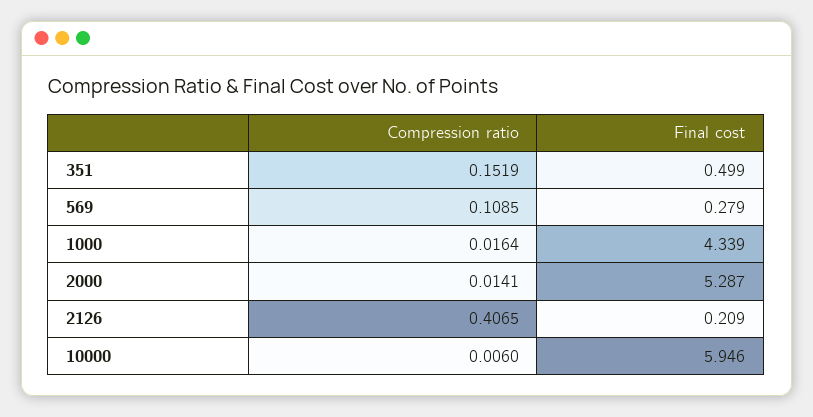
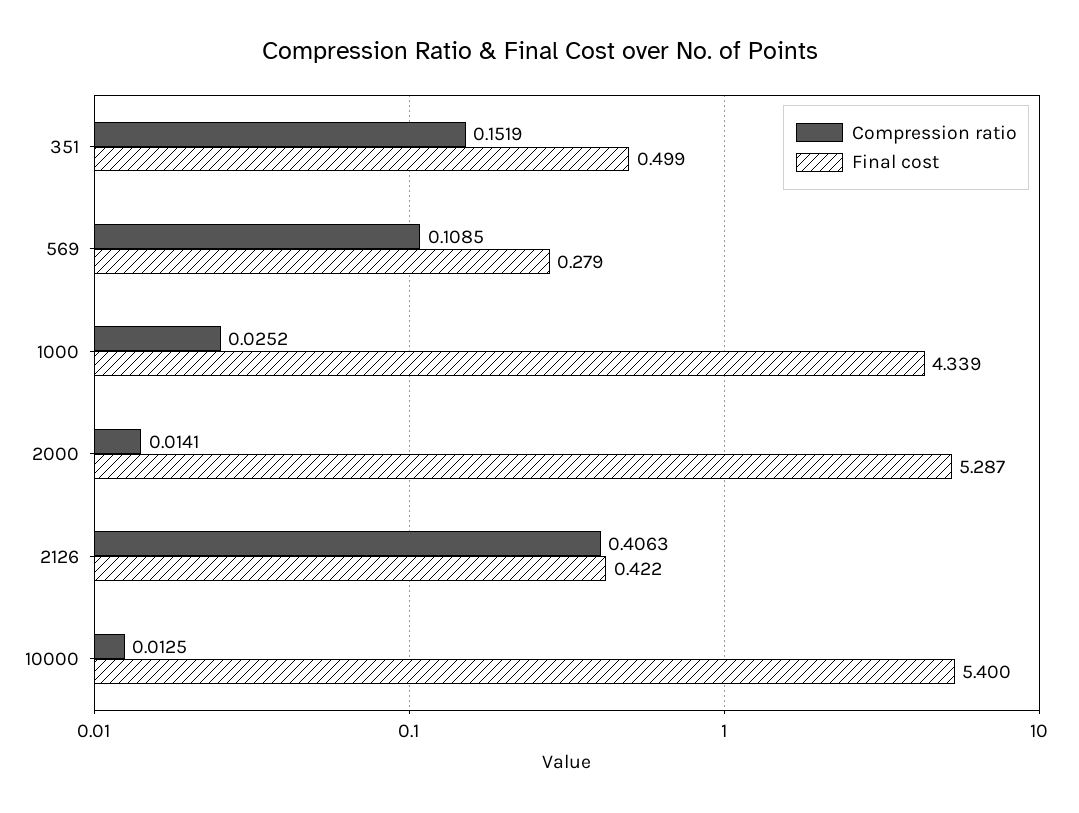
  {
    "Compression ratio": {
      "351": 0.1519,
      "569": 0.1085,
-     "1000": 0.0164,
+     "1000": 0.0252,
      "2000": 0.0141,
-     "2126": 0.4065,
+     "2126": 0.4063,
-     "10000": 0.006
+     "10000": 0.0125
    },
    "Final cost": {
      "351": 0.499,
      "569": 0.279,
      "1000": 4.339,
      "2000": 5.287,
-     "2126": 0.209,
+     "2126": 0.422,
-     "10000": 5.946
+     "10000": 5.4
    }
  }

